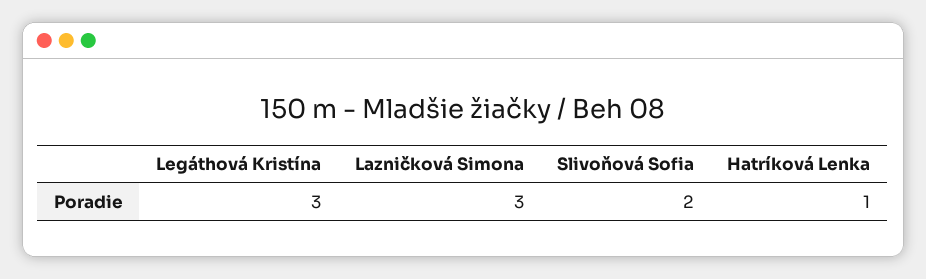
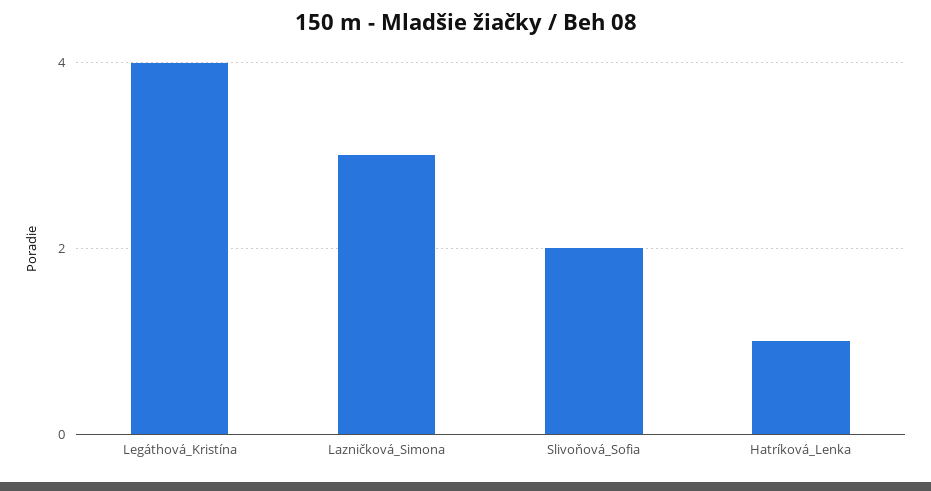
  {
-   "Legáthová Kristína": 3,
+   "Legáthová Kristína": 4,
    "Lazničková Simona": 3,
    "Slivoňová Sofia": 2,
    "Hatríková Lenka": 1
  }

